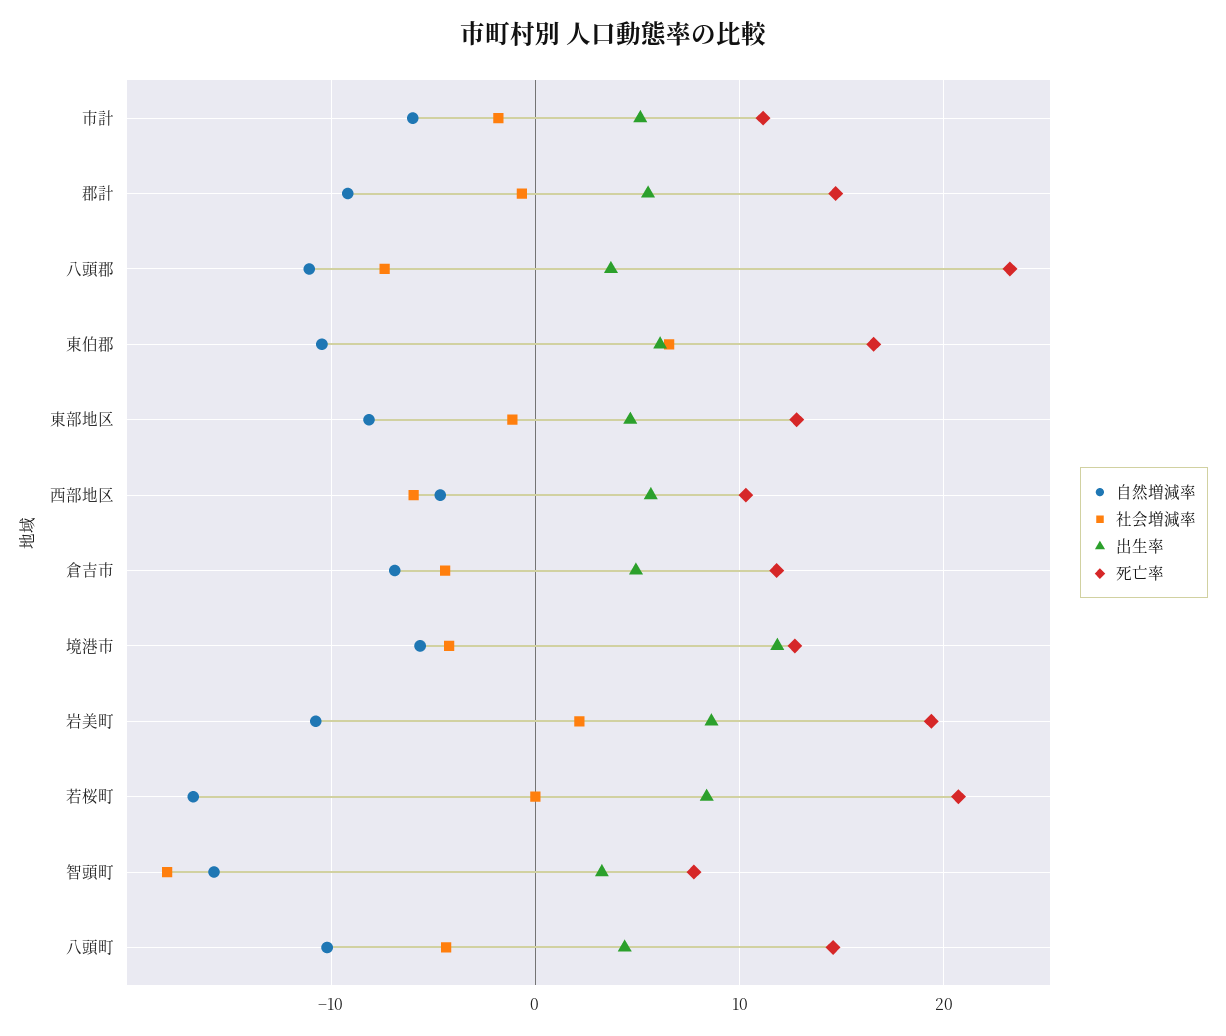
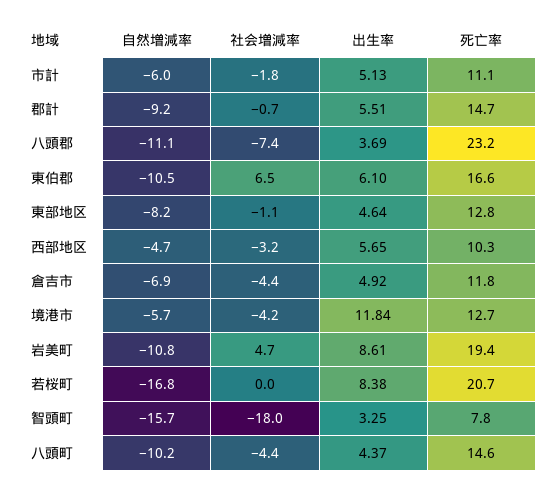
  {
    "自然増減率": {
      "市計": -6,
      "郡計": -9.2,
      "八頭郡": -11.1,
      "東伯郡": -10.5,
      "東部地区": -8.2,
      "西部地区": -4.7,
      "倉吉市": -6.9,
      "境港市": -5.7,
      "岩美町": -10.8,
      "若桜町": -16.8,
      "智頭町": -15.7,
      "八頭町": -10.2
    },
    "社会増減率": {
      "市計": -1.8,
      "郡計": -0.7,
      "八頭郡": -7.4,
      "東伯郡": 6.5,
      "東部地区": -1.1,
-     "西部地区": -6,
+     "西部地区": -3.2,
      "倉吉市": -4.4,
      "境港市": -4.2,
-     "岩美町": 2,
+     "岩美町": 4.7,
      "若桜町": 0,
      "智頭町": -18,
      "八頭町": -4.4
    },
    "出生率": {
      "市計": 5.13,
      "郡計": 5.51,
      "八頭郡": 3.69,
      "東伯郡": 6.1,
      "東部地区": 4.64,
      "西部地区": 5.65,
      "倉吉市": 4.92,
      "境港市": 11.84,
      "岩美町": 8.61,
      "若桜町": 8.38,
      "智頭町": 3.25,
      "八頭町": 4.37
    },
    "死亡率": {
      "市計": 11.1,
      "郡計": 14.7,
      "八頭郡": 23.2,
      "東伯郡": 16.6,
      "東部地区": 12.8,
      "西部地区": 10.3,
      "倉吉市": 11.8,
      "境港市": 12.7,
      "岩美町": 19.4,
      "若桜町": 20.7,
      "智頭町": 7.8,
      "八頭町": 14.6
    }
  }

